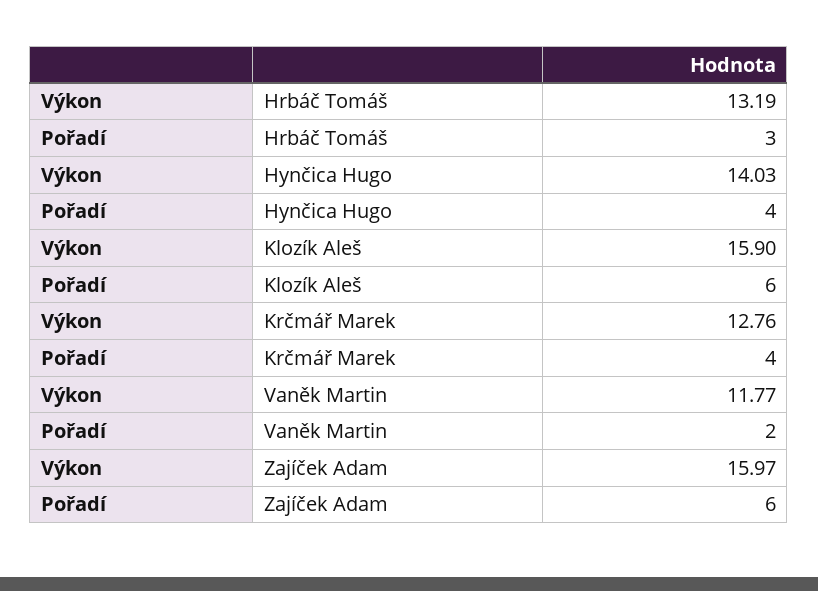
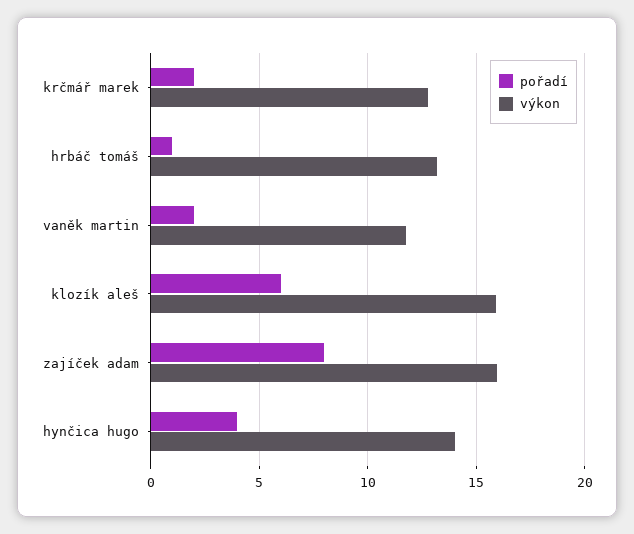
  {
    "Výkon": {
      "Hrbáč Tomáš": 13.19,
      "Hynčica Hugo": 14.03,
      "Klozík Aleš": 15.9,
      "Krčmář Marek": 12.76,
      "Vaněk Martin": 11.77,
      "Zajíček Adam": 15.97
    },
    "Pořadí": {
-     "Hrbáč Tomáš": 3,
+     "Hrbáč Tomáš": 1,
      "Hynčica Hugo": 4,
      "Klozík Aleš": 6,
-     "Krčmář Marek": 4,
+     "Krčmář Marek": 2,
      "Vaněk Martin": 2,
-     "Zajíček Adam": 6
+     "Zajíček Adam": 8
    }
  }

